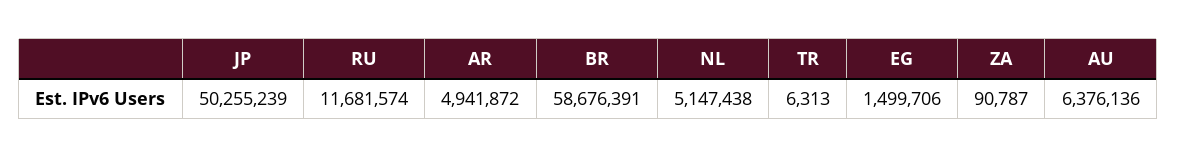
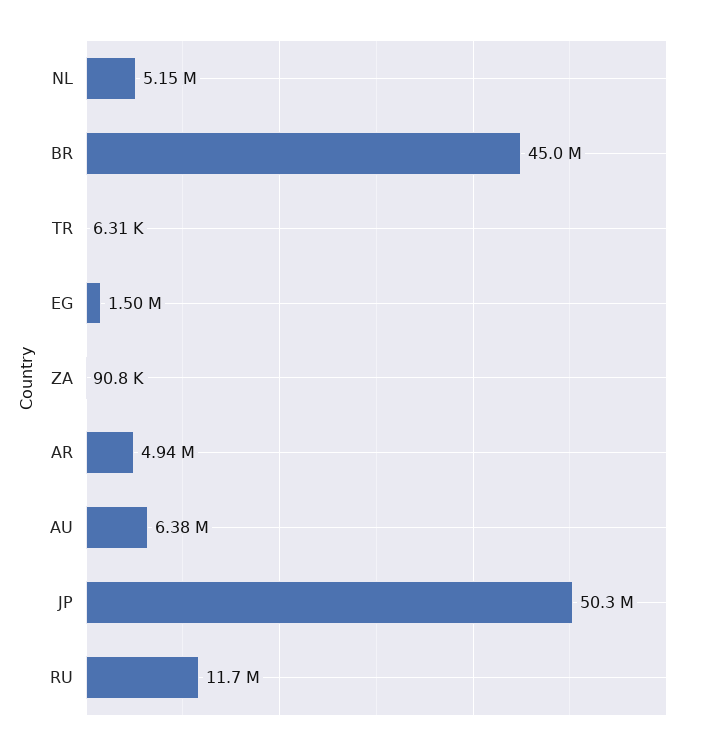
  {
    "JP": 50255239,
    "RU": 11681574,
    "AR": 4941872,
-   "BR": 58676391,
+   "BR": 45000000,
    "NL": 5147438,
    "TR": 6313,
    "EG": 1499706,
    "ZA": 90787,
    "AU": 6376136
  }

